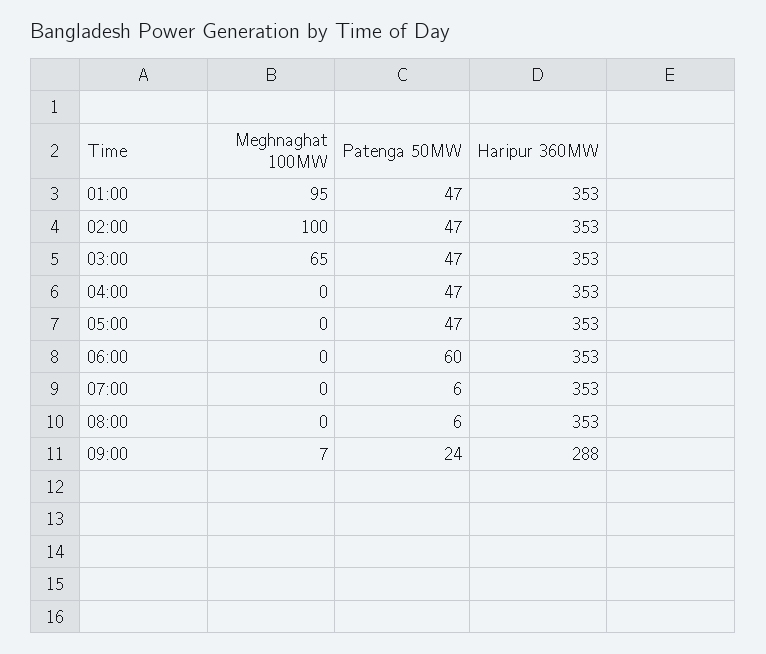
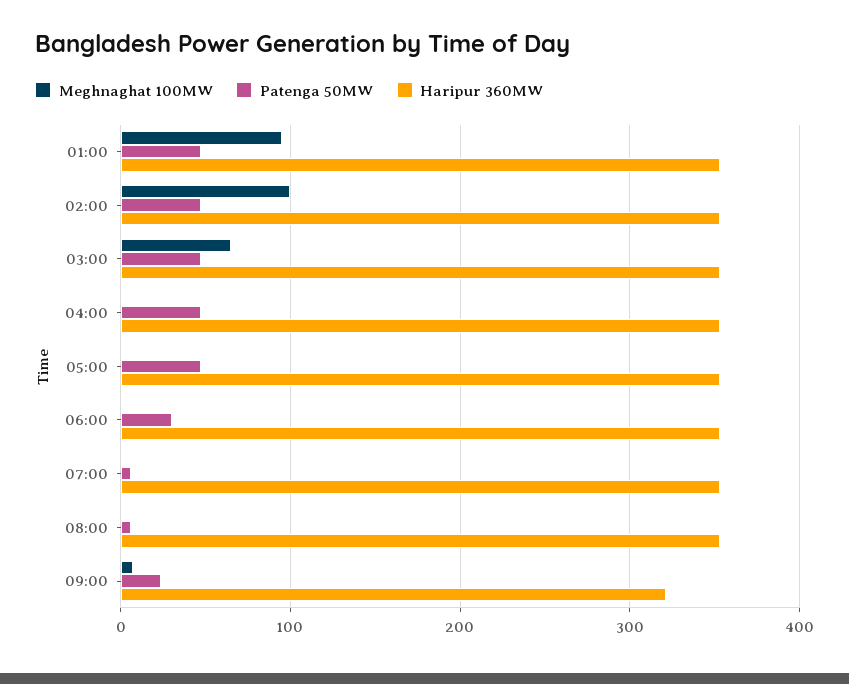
  {
    "Meghnaghat 100MW": {
      "01:00": 95,
      "02:00": 100,
      "03:00": 65,
      "04:00": 0,
      "05:00": 0,
      "06:00": 0,
      "07:00": 0,
      "08:00": 0,
      "09:00": 7
    },
    "Patenga 50MW": {
      "01:00": 47,
      "02:00": 47,
      "03:00": 47,
      "04:00": 47,
      "05:00": 47,
-     "06:00": 60,
+     "06:00": 30,
      "07:00": 6,
      "08:00": 6,
      "09:00": 24
    },
    "Haripur 360MW": {
      "01:00": 353,
      "02:00": 353,
      "03:00": 353,
      "04:00": 353,
      "05:00": 353,
      "06:00": 353,
      "07:00": 353,
      "08:00": 353,
-     "09:00": 288
+     "09:00": 320
    }
  }

